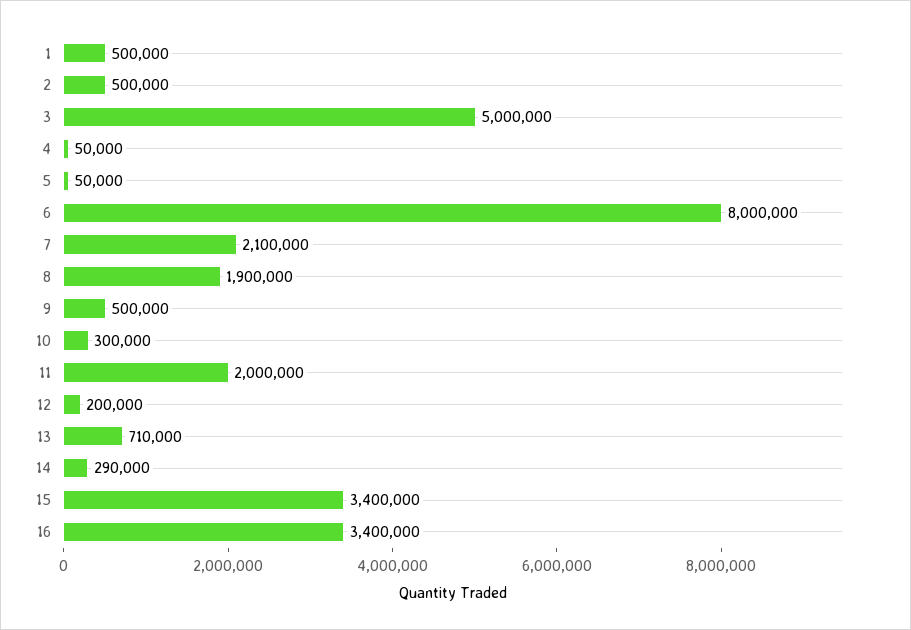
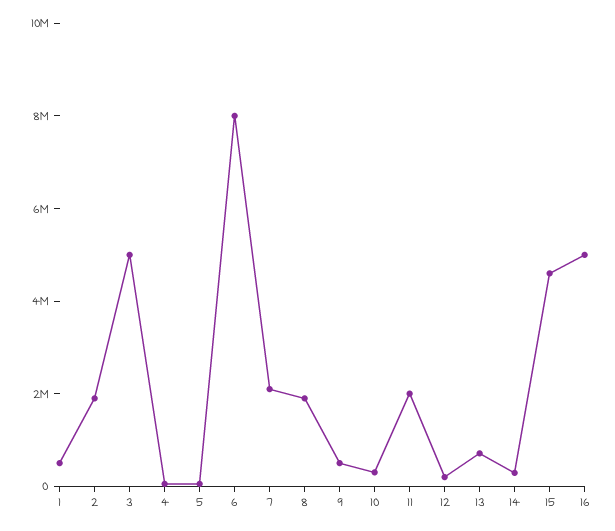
  {
    "1": 500000,
-   "2": 500000,
+   "2": 2000000,
    "3": 5000000,
    "4": 50000,
    "5": 50000,
    "6": 8000000,
    "7": 2100000,
    "8": 1900000,
    "9": 500000,
    "10": 300000,
    "11": 2000000,
    "12": 200000,
    "13": 710000,
    "14": 290000,
-   "15": 3400000,
+   "15": 4500000,
-   "16": 3400000
+   "16": 5000000
  }

